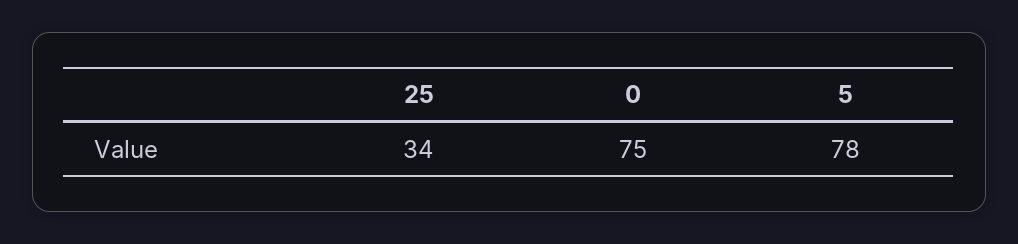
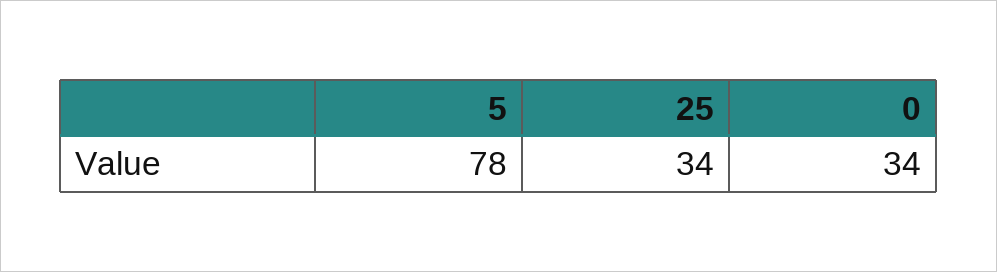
  {
    "25": 34,
-   "0": 75,
+   "0": 34,
    "5": 78
  }

